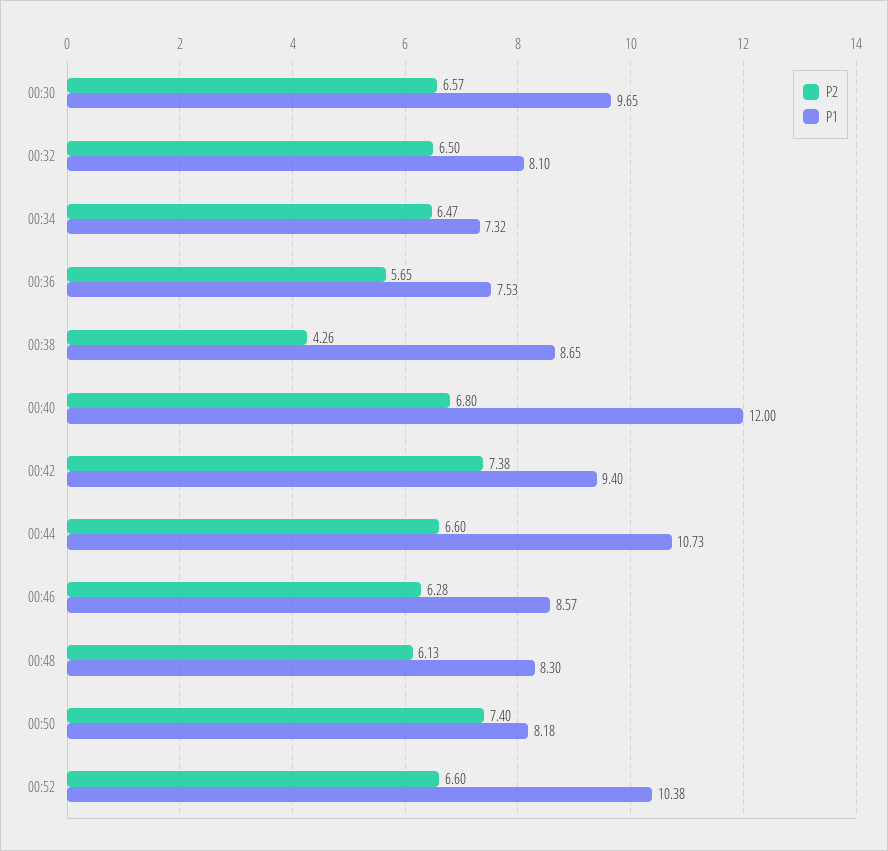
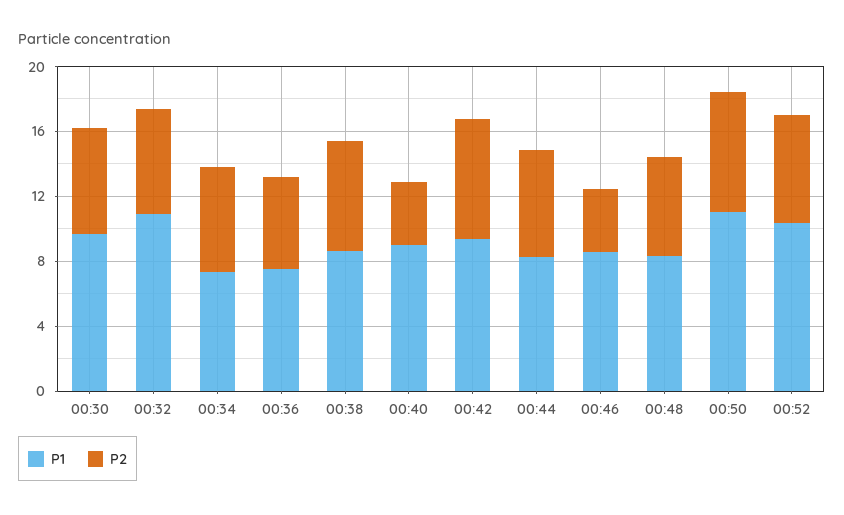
  {
    "P2": {
      "00:30": 6.57,
      "00:32": 6.5,
      "00:34": 6.47,
      "00:36": 5.65,
-     "00:38": 4.26,
+     "00:38": 7,
-     "00:40": 6.8,
+     "00:40": 4,
      "00:42": 7.38,
      "00:44": 6.6,
-     "00:46": 6.28,
+     "00:46": 4,
      "00:48": 6.13,
      "00:50": 7.4,
      "00:52": 6.6
    },
    "P1": {
      "00:30": 9.65,
-     "00:32": 8.1,
+     "00:32": 11,
      "00:34": 7.32,
      "00:36": 7.53,
      "00:38": 8.65,
-     "00:40": 12,
+     "00:40": 9,
      "00:42": 9.4,
-     "00:44": 10.73,
+     "00:44": 8,
      "00:46": 8.57,
      "00:48": 8.3,
-     "00:50": 8.18,
+     "00:50": 11,
      "00:52": 10.38
    }
  }

